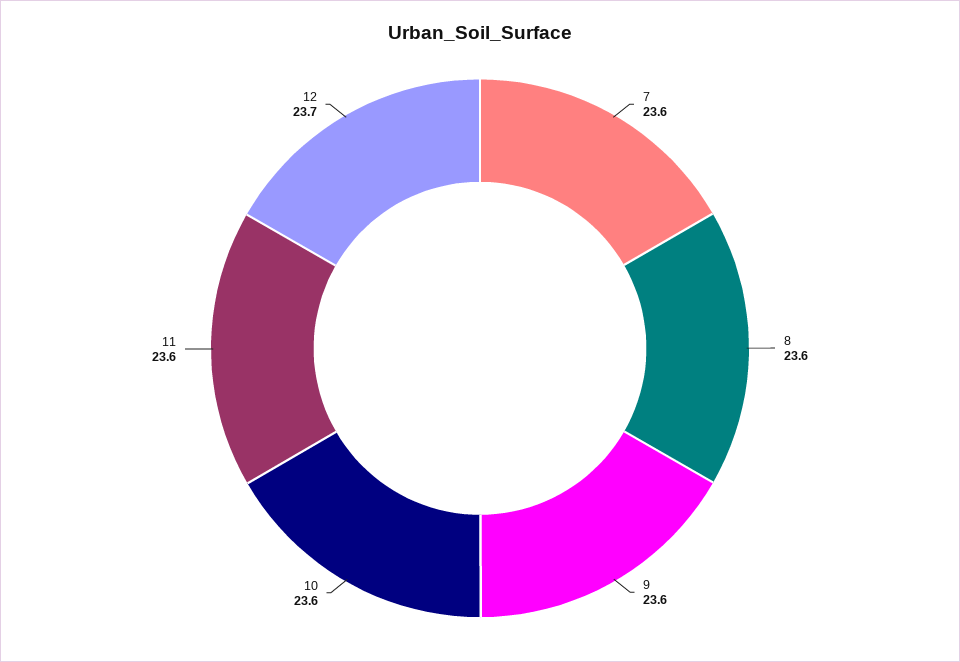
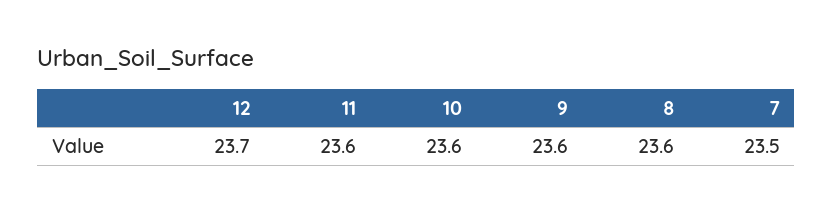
  {
-   "7": 23.6,
+   "7": 23.5,
    "8": 23.6,
    "9": 23.6,
    "10": 23.6,
    "11": 23.6,
    "12": 23.7
  }

